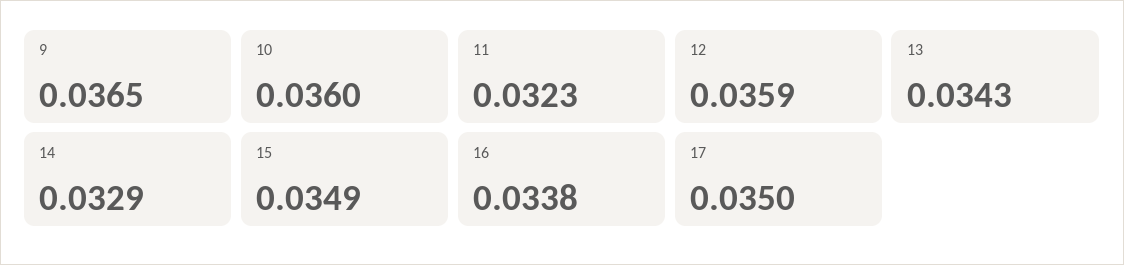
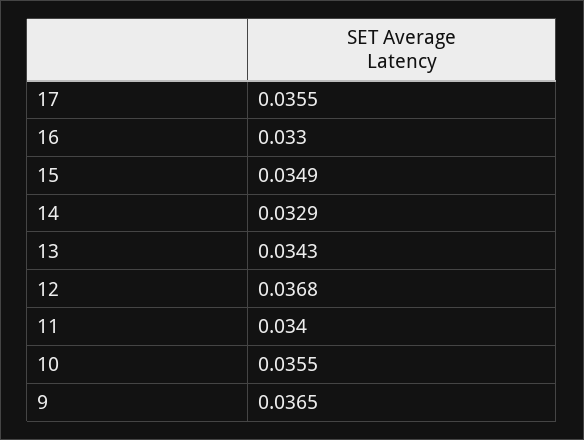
  {
    "9": 0.0365,
-   "10": 0.036,
+   "10": 0.0355,
-   "11": 0.0323,
+   "11": 0.034,
-   "12": 0.0359,
+   "12": 0.0368,
    "13": 0.0343,
    "14": 0.0329,
    "15": 0.0349,
-   "16": 0.0338,
+   "16": 0.033,
-   "17": 0.035
+   "17": 0.0355
  }

